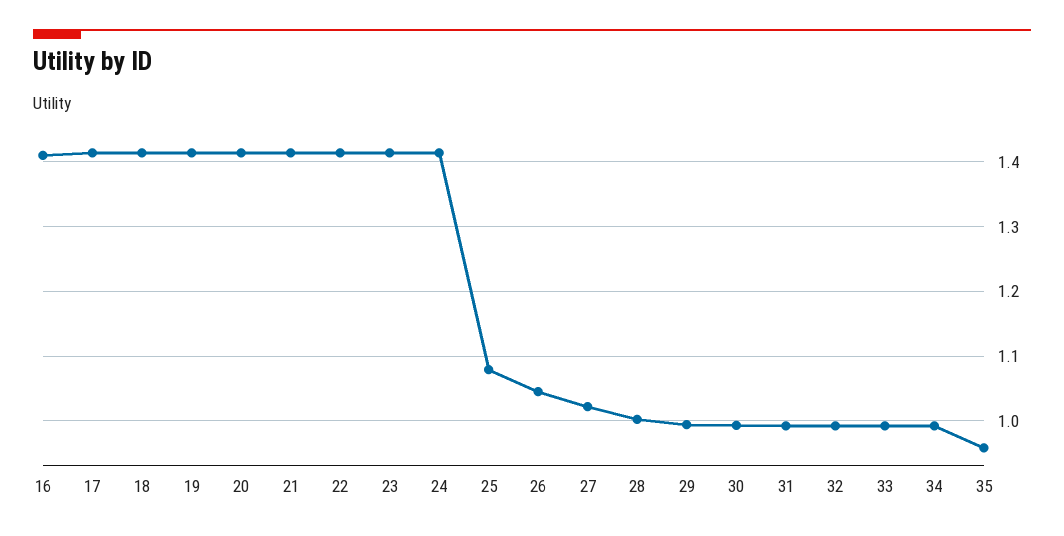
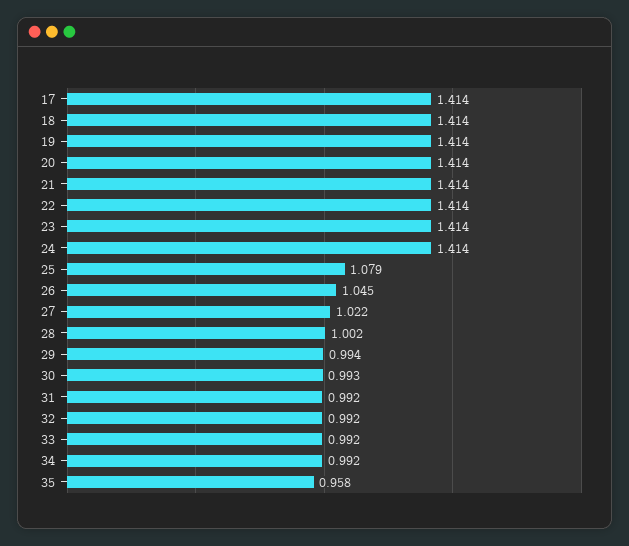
  {
-   "16": 1.41,
    "17": 1.414,
    "18": 1.414,
    "19": 1.414,
    "20": 1.414,
    "21": 1.414,
    "22": 1.414,
    "23": 1.414,
    "24": 1.414,
    "25": 1.079,
    "26": 1.045,
    "27": 1.022,
    "28": 1.002,
    "29": 0.994,
    "30": 0.993,
    "31": 0.992,
    "32": 0.992,
    "33": 0.992,
    "34": 0.992,
    "35": 0.958
  }

